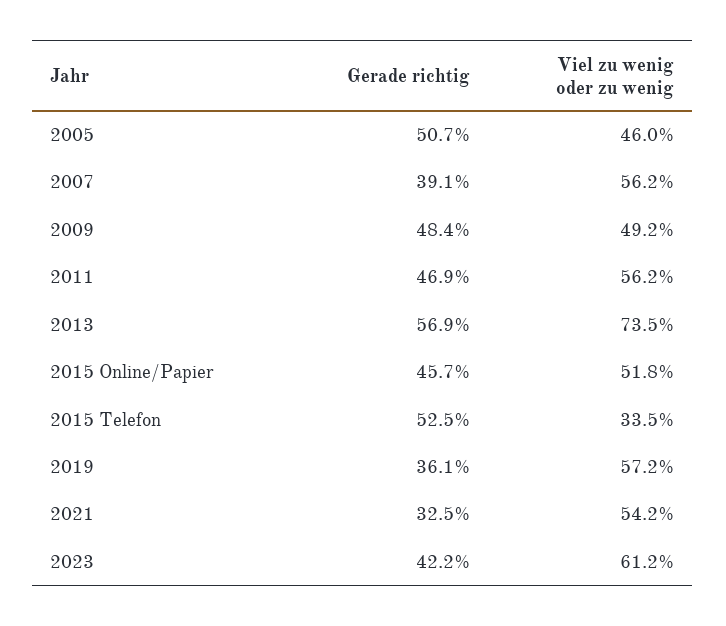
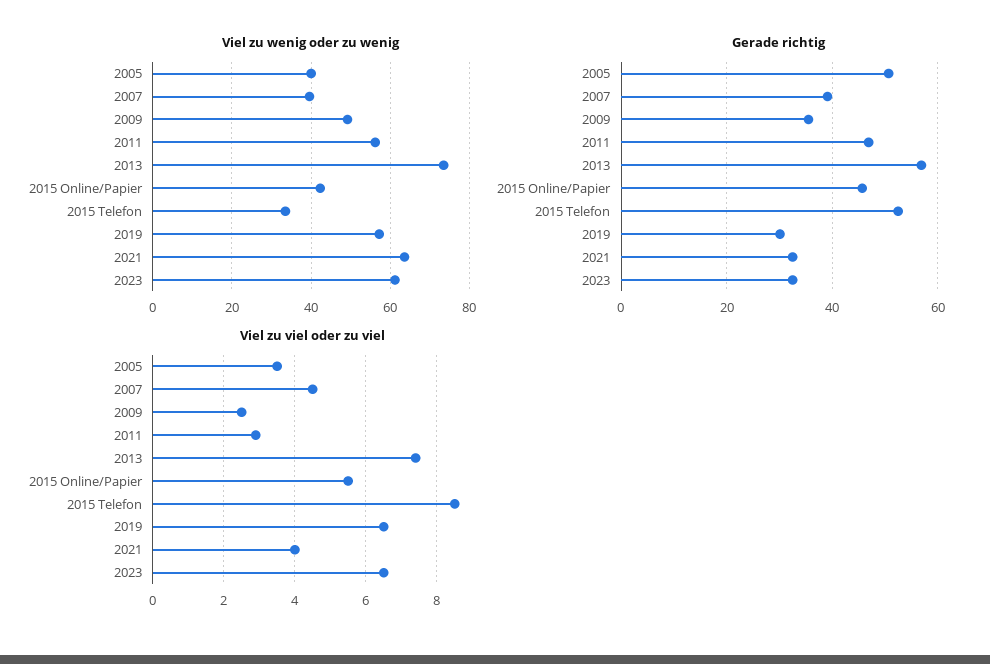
  {
    "Gerade richtig": {
      "2005": 50.7,
      "2007": 39.1,
-     "2009": 48.4,
+     "2009": 36,
      "2011": 46.9,
      "2013": 56.9,
      "2015 Online/Papier": 45.7,
      "2015 Telefon": 52.5,
-     "2019": 36.1,
+     "2019": 30,
      "2021": 32.5,
-     "2023": 42.2
+     "2023": 32
    },
    "Viel zu wenig oder zu wenig": {
-     "2005": 46,
+     "2005": 40,
-     "2007": 56.2,
+     "2007": 40,
      "2009": 49.2,
      "2011": 56.2,
      "2013": 73.5,
-     "2015 Online/Papier": 51.8,
+     "2015 Online/Papier": 42,
      "2015 Telefon": 33.5,
      "2019": 57.2,
-     "2021": 54.2,
+     "2021": 64,
      "2023": 61.2
-   }
+   },
+   "Viel zu viel oder zu viel": {
+     "2005": 3.5,
+     "2007": 4.5,
+     "2009": 2.5,
+     "2011": 3,
+     "2013": 7.5,
+     "2015 Online/Papier": 5.5,
+     "2015 Telefon": 8.5,
+     "2019": 6.5,
+     "2021": 4,
+     "2023": 6.5
+   }
  }

